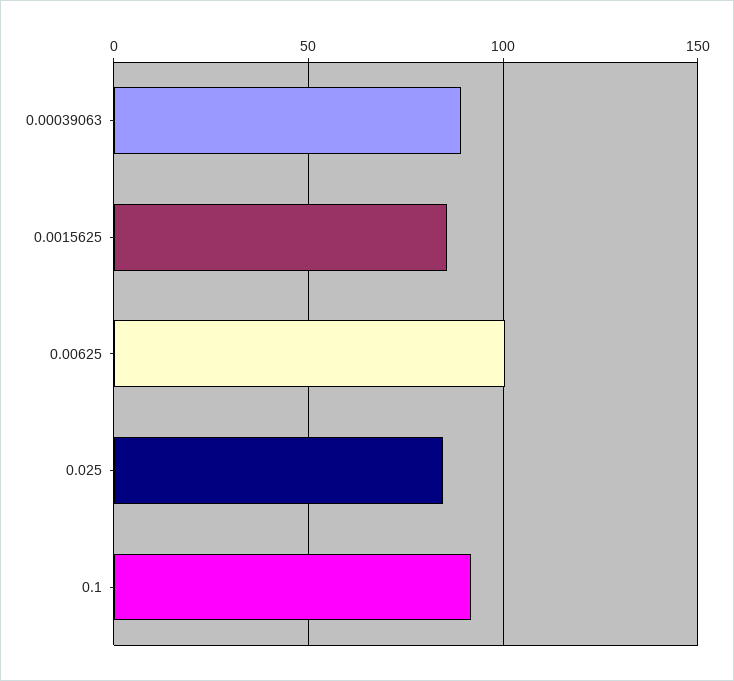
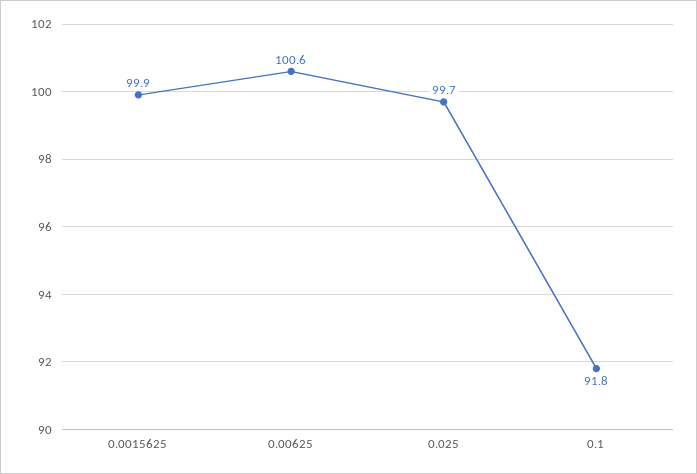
  {
-   "0.00039063": 90,
-   "0.0015625": 85,
+   "0.0015625": 99.9,
    "0.00625": 100.6,
-   "0.025": 85,
+   "0.025": 99.7,
    "0.1": 91.8
  }

